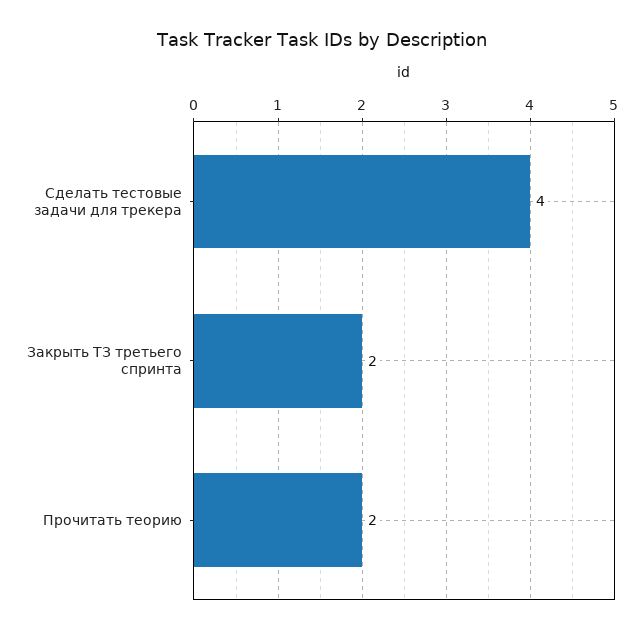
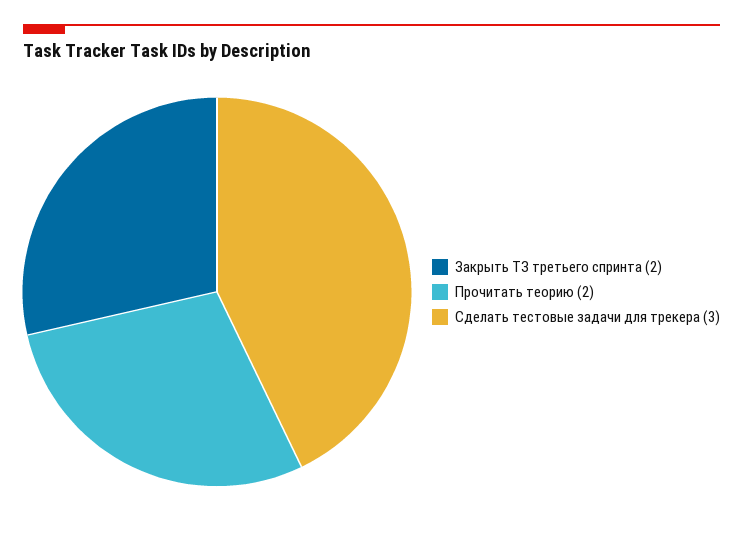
  {
-   "Сделать тестовые задачи для трекера": 4,
+   "Сделать тестовые задачи для трекера": 3,
    "Закрыть ТЗ третьего спринта": 2,
    "Прочитать теорию": 2
  }

